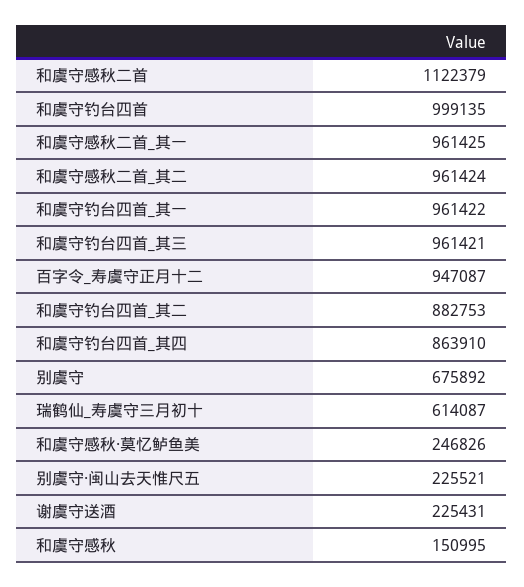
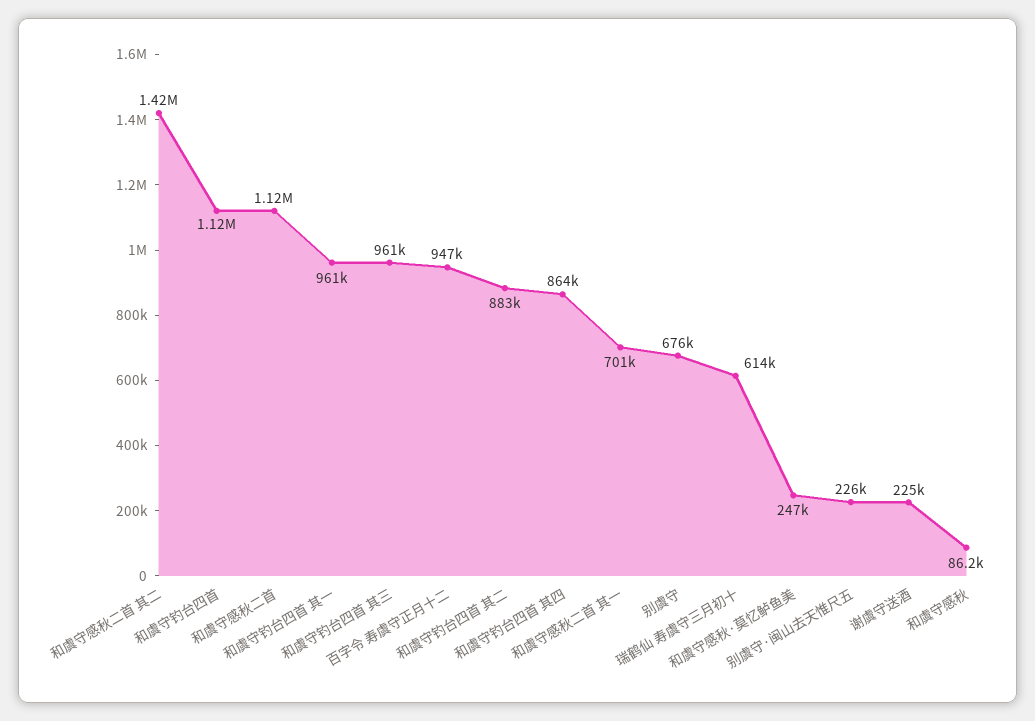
  {
    "和虞守感秋二首": 1122379,
-   "和虞守钓台四首": 999135,
+   "和虞守钓台四首": 1120000,
-   "和虞守感秋二首_其一": 961425,
+   "和虞守感秋二首_其一": 701000,
-   "和虞守感秋二首_其二": 961424,
+   "和虞守感秋二首_其二": 1420000,
    "和虞守钓台四首_其一": 961422,
    "和虞守钓台四首_其三": 961421,
    "百字令_寿虞守正月十二": 947087,
    "和虞守钓台四首_其二": 882753,
    "和虞守钓台四首_其四": 863910,
    "别虞守": 675892,
    "瑞鹤仙_寿虞守三月初十": 614087,
    "和虞守感秋·莫忆鲈鱼美": 246826,
    "别虞守·闽山去天惟尺五": 225521,
    "谢虞守送酒": 225431,
-   "和虞守感秋": 150995
+   "和虞守感秋": 86200
  }

